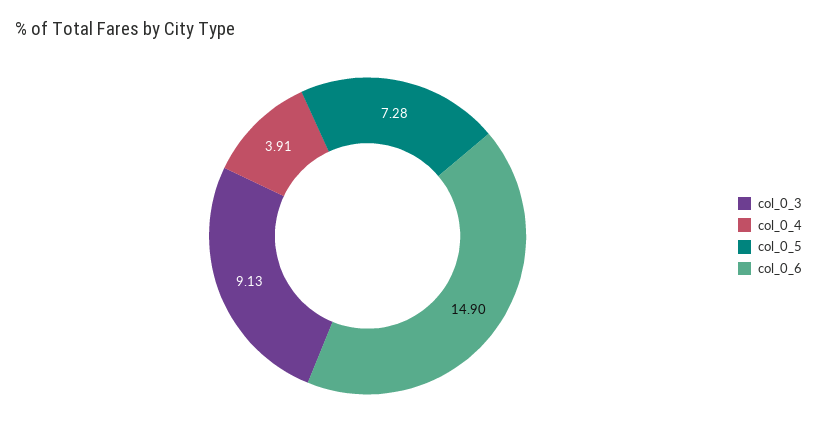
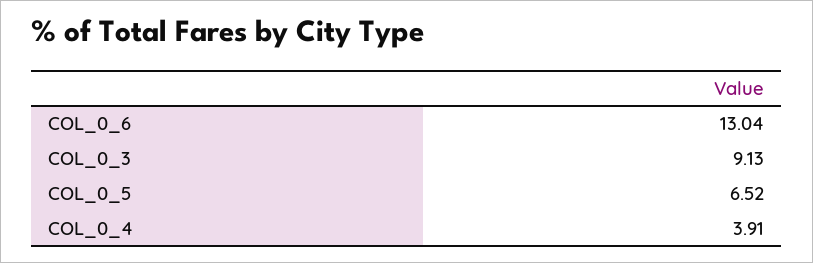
  {
    "col_0_3": 9.13,
    "col_0_4": 3.91,
-   "col_0_5": 7.28,
+   "col_0_5": 6.52,
-   "col_0_6": 14.9
+   "col_0_6": 13.04
  }

